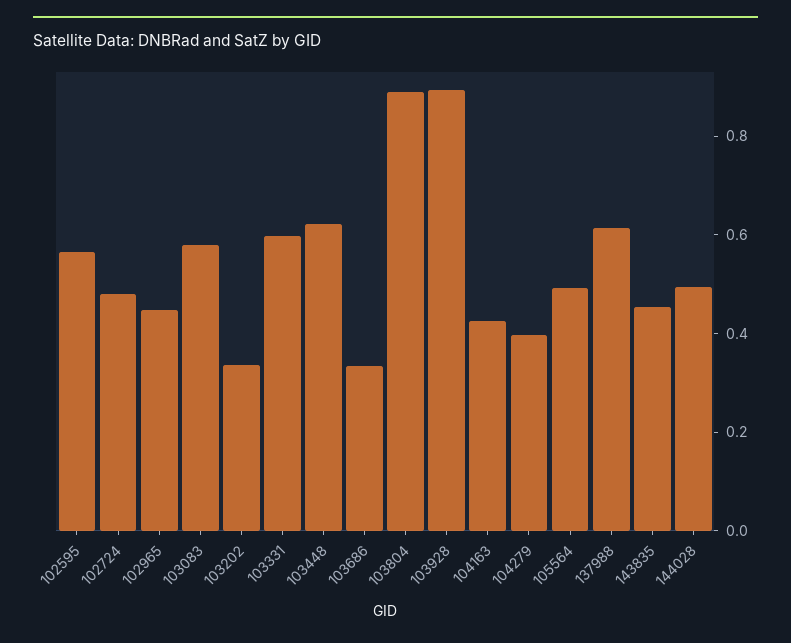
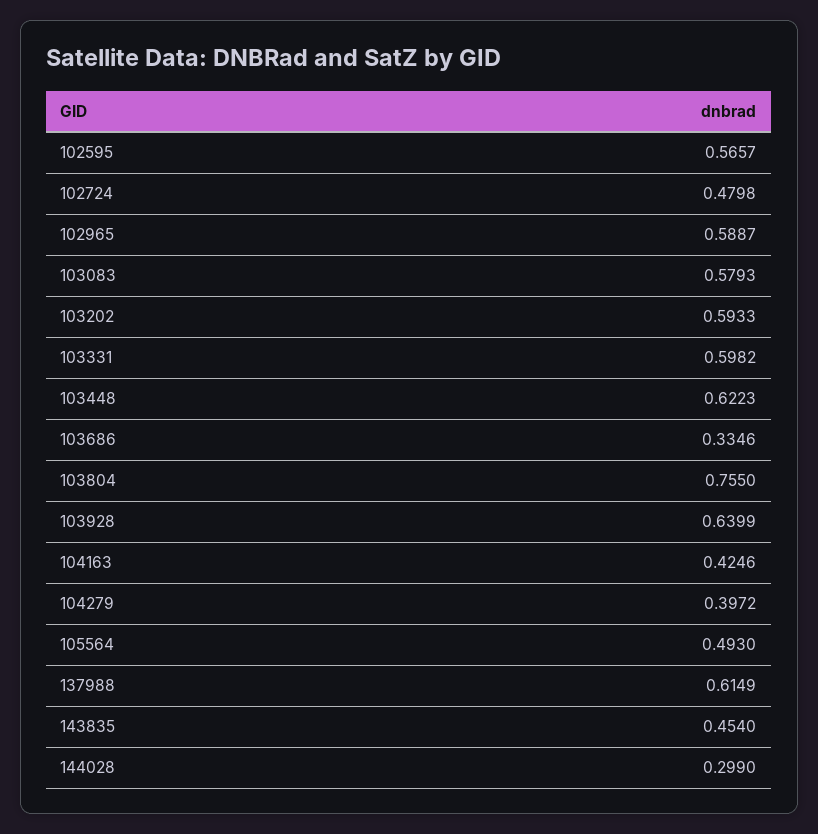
  {
    "102595": 0.5657,
    "102724": 0.4798,
-   "102965": 0.45,
+   "102965": 0.5887,
    "103083": 0.5793,
-   "103202": 0.35,
+   "103202": 0.5933,
    "103331": 0.5982,
    "103448": 0.6223,
    "103686": 0.3346,
-   "103804": 0.9,
+   "103804": 0.755,
-   "103928": 0.9,
+   "103928": 0.6399,
    "104163": 0.4246,
    "104279": 0.3972,
    "105564": 0.493,
    "137988": 0.6149,
    "143835": 0.454,
-   "144028": 0.5
+   "144028": 0.299
  }

